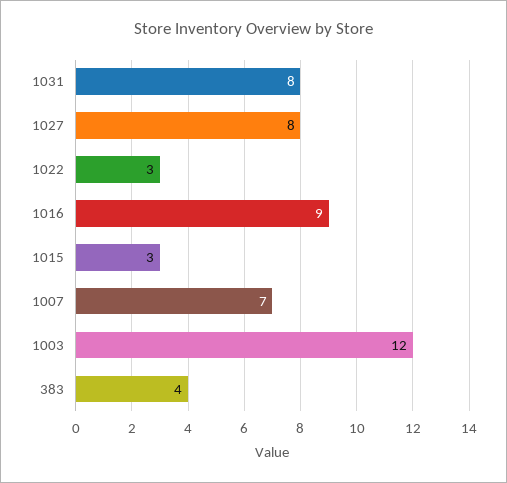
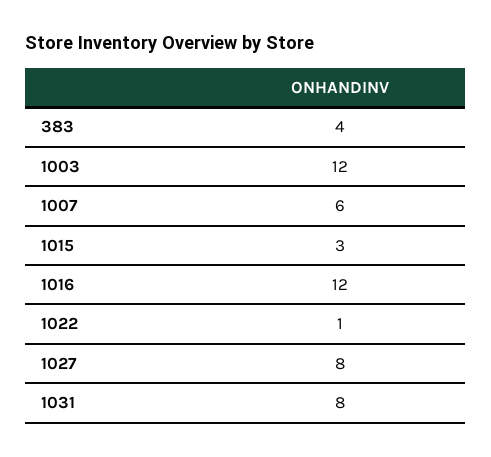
  {
    "1031": 8,
    "1027": 8,
-   "1022": 3,
+   "1022": 1,
-   "1016": 9,
+   "1016": 12,
    "1015": 3,
-   "1007": 7,
+   "1007": 6,
    "1003": 12,
    "383": 4
  }

